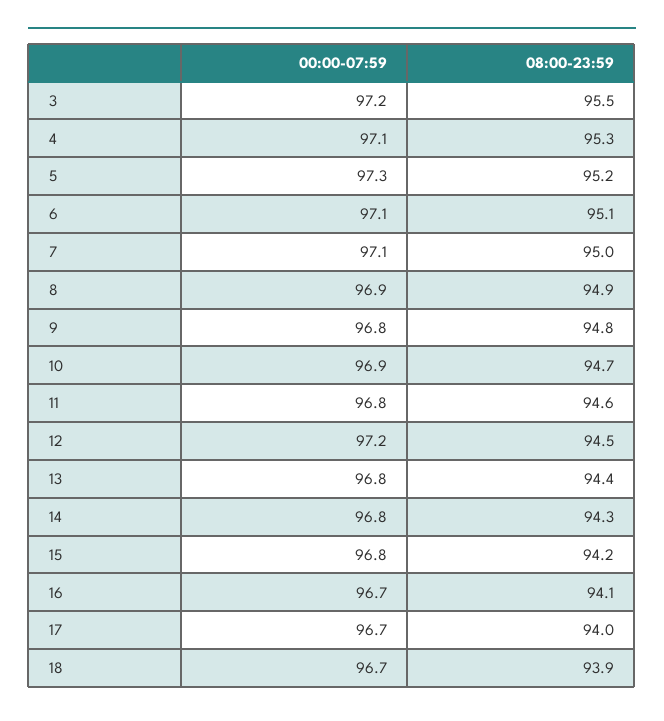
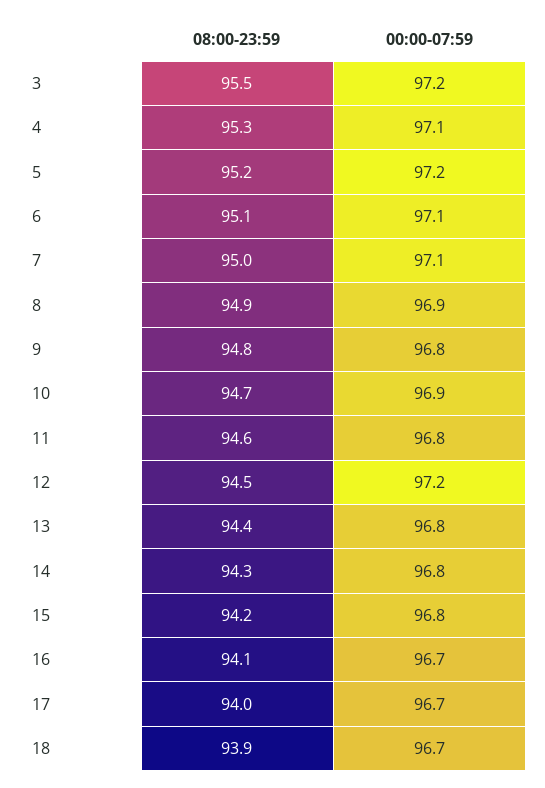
  {
    "00:00-07:59": {
      "3": 97.2,
      "4": 97.1,
-     "5": 97.3,
+     "5": 97.2,
      "6": 97.1,
      "7": 97.1,
      "8": 96.9,
      "9": 96.8,
      "10": 96.9,
      "11": 96.8,
      "12": 97.2,
      "13": 96.8,
      "14": 96.8,
      "15": 96.8,
      "16": 96.7,
      "17": 96.7,
      "18": 96.7
    },
    "08:00-23:59": {
      "3": 95.5,
      "4": 95.3,
      "5": 95.2,
      "6": 95.1,
      "7": 95,
      "8": 94.9,
      "9": 94.8,
      "10": 94.7,
      "11": 94.6,
      "12": 94.5,
      "13": 94.4,
      "14": 94.3,
      "15": 94.2,
      "16": 94.1,
      "17": 94,
      "18": 93.9
    }
  }

